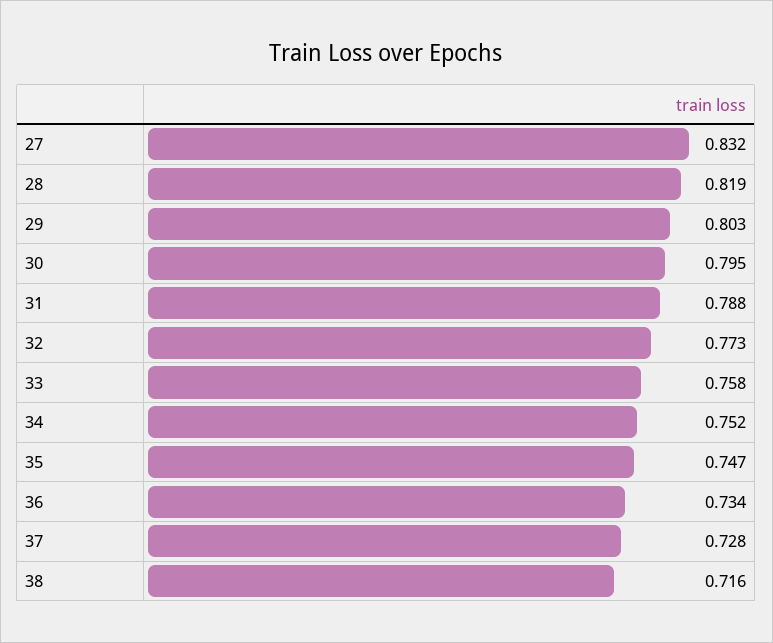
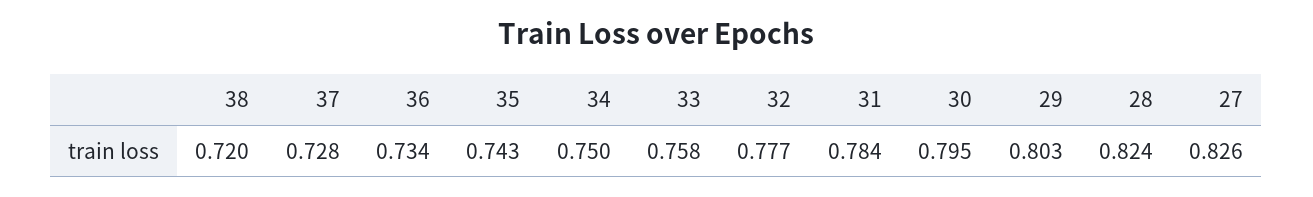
  {
-   "27": 0.832,
+   "27": 0.826,
-   "28": 0.819,
+   "28": 0.824,
    "29": 0.803,
    "30": 0.795,
-   "31": 0.788,
+   "31": 0.784,
-   "32": 0.773,
+   "32": 0.777,
    "33": 0.758,
-   "34": 0.752,
+   "34": 0.75,
-   "35": 0.747,
+   "35": 0.743,
    "36": 0.734,
    "37": 0.728,
-   "38": 0.716
+   "38": 0.72
  }

